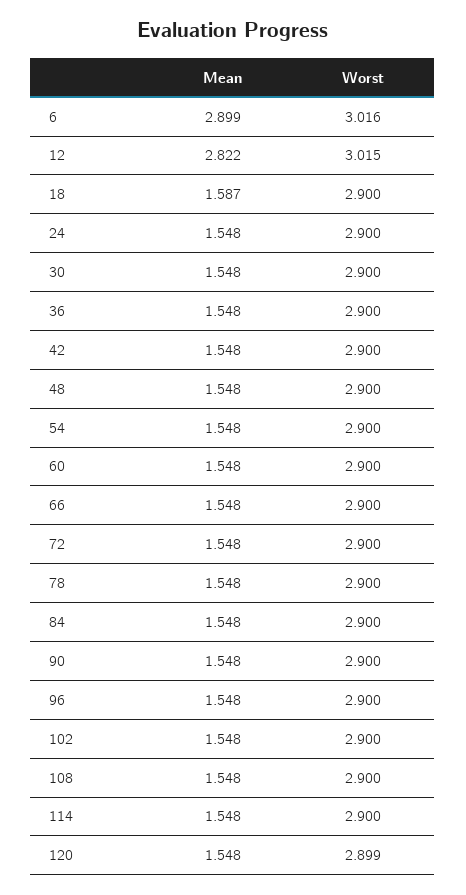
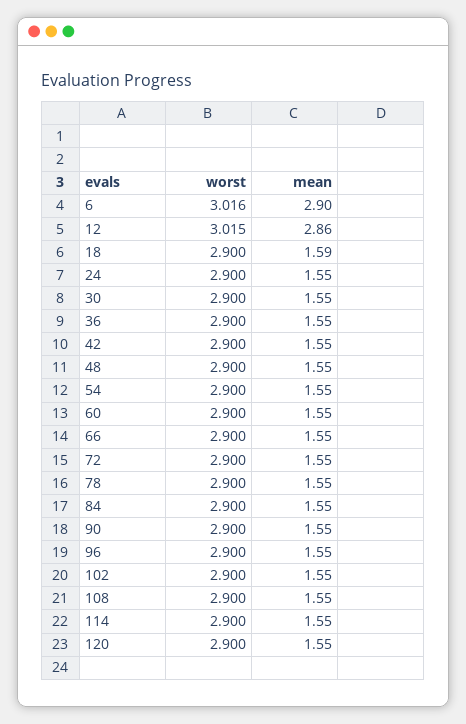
  {
    "Mean": {
      "6": 2.899,
-     "12": 2.822,
+     "12": 2.86,
      "18": 1.587,
      "24": 1.548,
      "30": 1.548,
      "36": 1.548,
      "42": 1.548,
      "48": 1.548,
      "54": 1.548,
      "60": 1.548,
      "66": 1.548,
      "72": 1.548,
      "78": 1.548,
      "84": 1.548,
      "90": 1.548,
      "96": 1.548,
      "102": 1.548,
      "108": 1.548,
      "114": 1.548,
      "120": 1.548
    },
    "Worst": {
      "6": 3.016,
      "12": 3.015,
      "18": 2.9,
      "24": 2.9,
      "30": 2.9,
      "36": 2.9,
      "42": 2.9,
      "48": 2.9,
      "54": 2.9,
      "60": 2.9,
      "66": 2.9,
      "72": 2.9,
      "78": 2.9,
      "84": 2.9,
      "90": 2.9,
      "96": 2.9,
      "102": 2.9,
      "108": 2.9,
      "114": 2.9,
-     "120": 2.899
+     "120": 2.9
    }
  }

